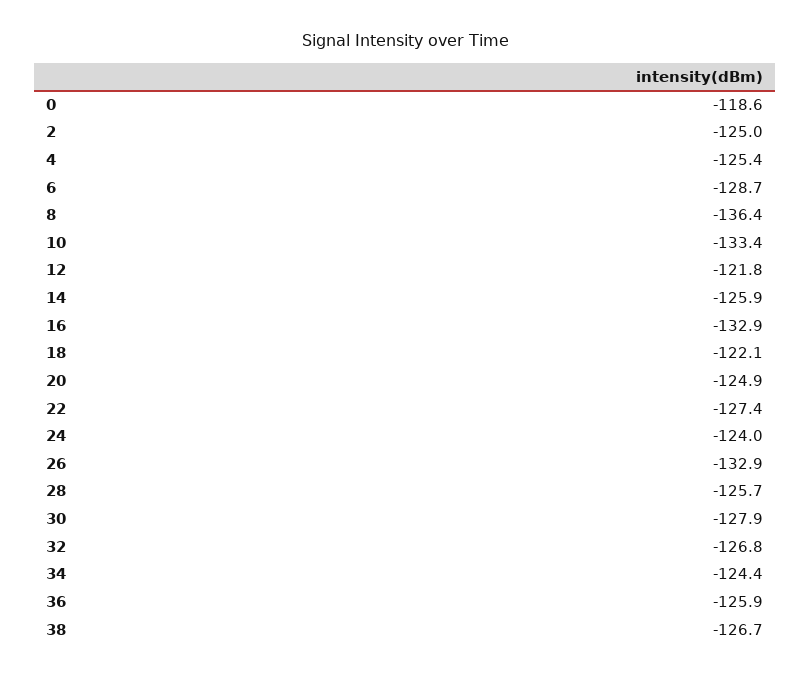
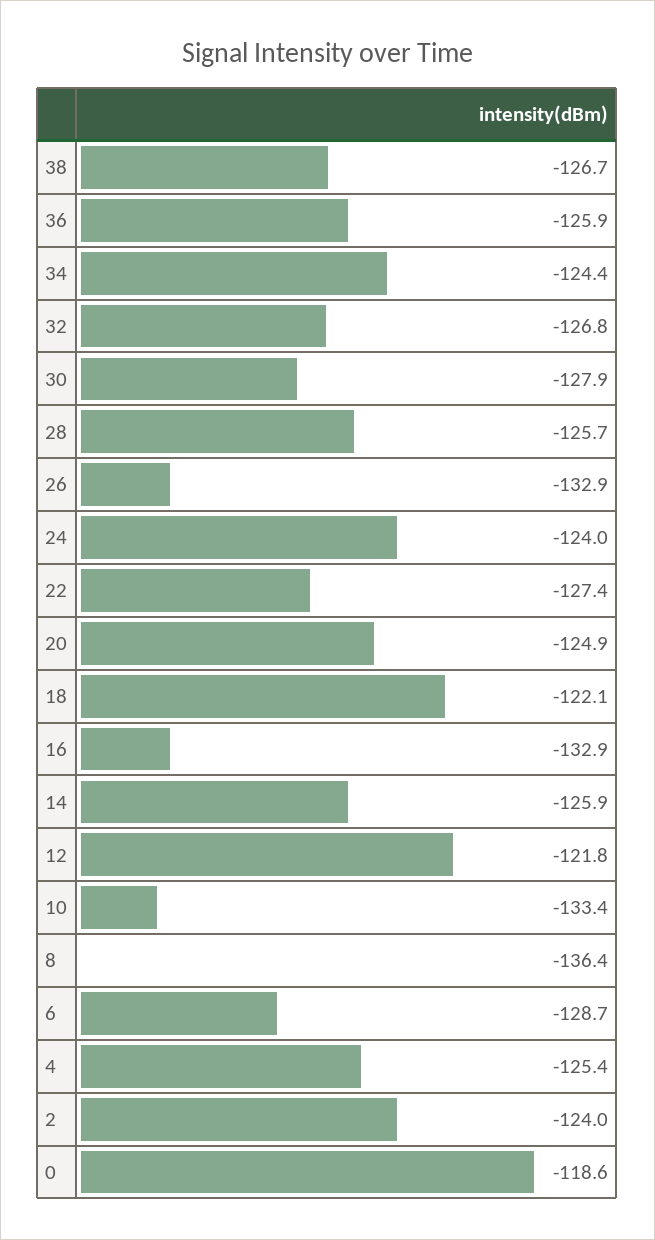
  {
    "0": -118.6,
-   "2": -125,
+   "2": -124,
    "4": -125.4,
    "6": -128.7,
    "8": -136.4,
    "10": -133.4,
    "12": -121.8,
    "14": -125.9,
    "16": -132.9,
    "18": -122.1,
    "20": -124.9,
    "22": -127.4,
    "24": -124,
    "26": -132.9,
    "28": -125.7,
    "30": -127.9,
    "32": -126.8,
    "34": -124.4,
    "36": -125.9,
    "38": -126.7
  }

